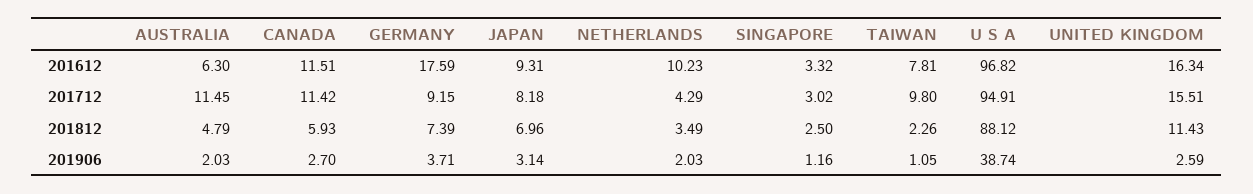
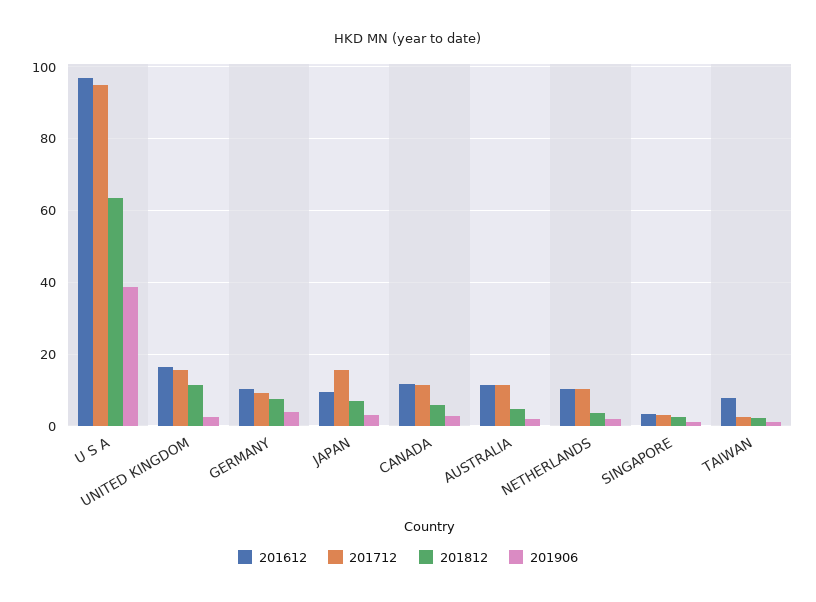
  {
    "201612": {
-     "AUSTRALIA": 6.3,
+     "AUSTRALIA": 12,
      "CANADA": 11.51,
-     "GERMANY": 17.59,
+     "GERMANY": 10,
      "JAPAN": 9.31,
      "NETHERLANDS": 10.23,
      "SINGAPORE": 3.32,
      "TAIWAN": 7.81,
      "U S A": 96.82,
      "UNITED KINGDOM": 16.34
    },
    "201712": {
      "AUSTRALIA": 11.45,
      "CANADA": 11.42,
      "GERMANY": 9.15,
-     "JAPAN": 8.18,
+     "JAPAN": 16,
-     "NETHERLANDS": 4.29,
+     "NETHERLANDS": 10,
      "SINGAPORE": 3.02,
-     "TAIWAN": 9.8,
+     "TAIWAN": 2,
      "U S A": 94.91,
      "UNITED KINGDOM": 15.51
    },
    "201812": {
      "AUSTRALIA": 4.79,
      "CANADA": 5.93,
      "GERMANY": 7.39,
      "JAPAN": 6.96,
      "NETHERLANDS": 3.49,
      "SINGAPORE": 2.5,
      "TAIWAN": 2.26,
-     "U S A": 88.12,
+     "U S A": 64,
      "UNITED KINGDOM": 11.43
    },
    "201906": {
      "AUSTRALIA": 2.03,
      "CANADA": 2.7,
      "GERMANY": 3.71,
      "JAPAN": 3.14,
      "NETHERLANDS": 2.03,
      "SINGAPORE": 1.16,
      "TAIWAN": 1.05,
      "U S A": 38.74,
      "UNITED KINGDOM": 2.59
    }
  }

